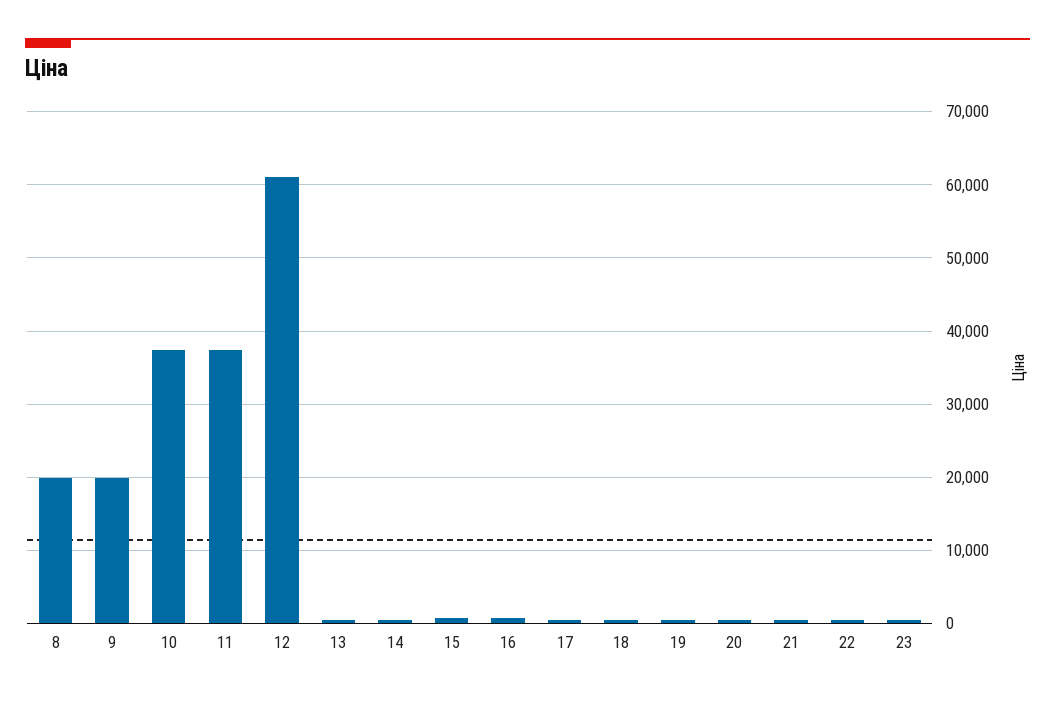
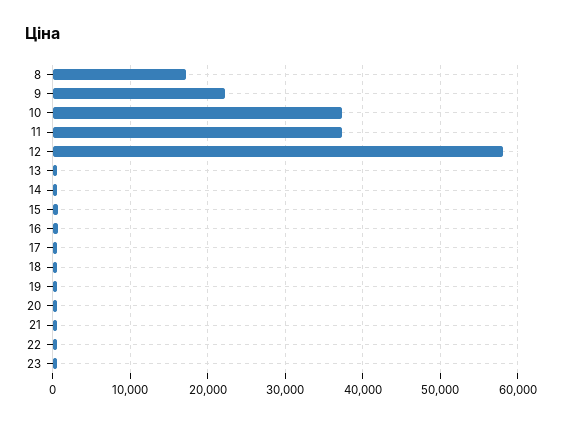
  {
-   "8": 20000,
+   "8": 17000,
-   "9": 20000,
+   "9": 22000,
    "10": 37000,
    "11": 37000,
-   "12": 61000,
+   "12": 58000,
    "13": 1000,
    "14": 1000,
    "15": 1000,
    "16": 1000,
    "17": 1000,
    "18": 1000,
    "19": 1000,
    "20": 1000,
    "21": 1000,
    "22": 1000,
    "23": 1000
  }

